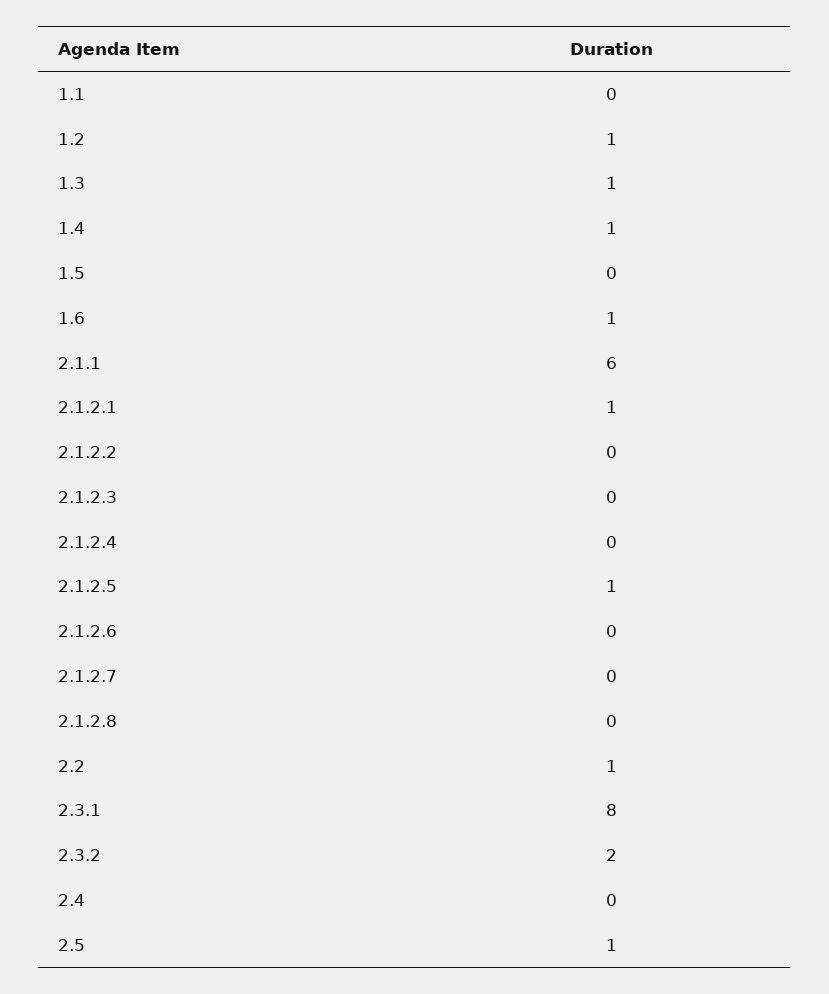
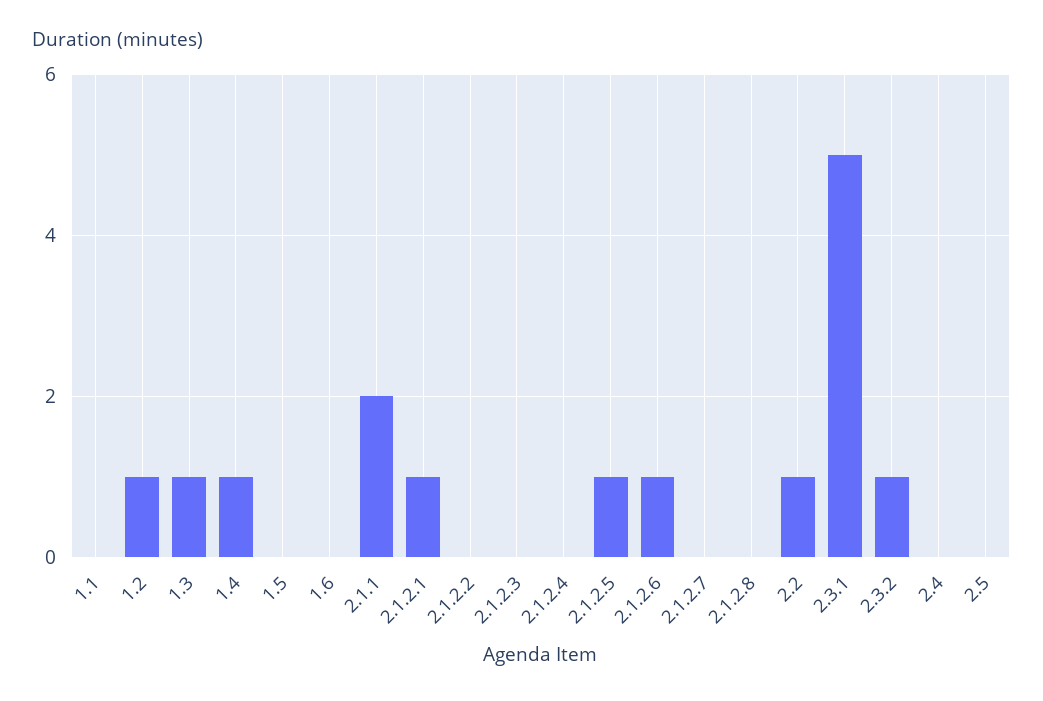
  {
    "1.1": 0,
    "1.2": 1,
    "1.3": 1,
    "1.4": 1,
    "1.5": 0,
-   "1.6": 1,
+   "1.6": 0,
-   "2.1.1": 6,
+   "2.1.1": 2,
    "2.1.2.1": 1,
    "2.1.2.2": 0,
    "2.1.2.3": 0,
    "2.1.2.4": 0,
    "2.1.2.5": 1,
-   "2.1.2.6": 0,
+   "2.1.2.6": 1,
    "2.1.2.7": 0,
    "2.1.2.8": 0,
    "2.2": 1,
-   "2.3.1": 8,
+   "2.3.1": 5,
-   "2.3.2": 2,
+   "2.3.2": 1,
    "2.4": 0,
-   "2.5": 1
+   "2.5": 0
  }

